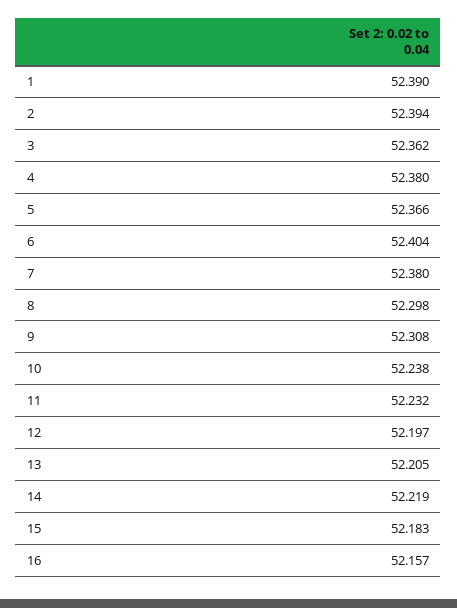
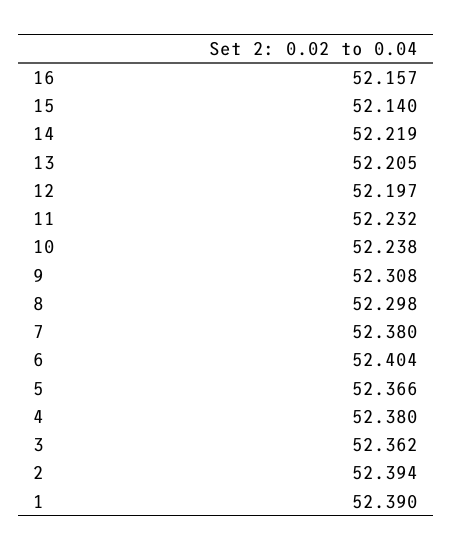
  {
    "1": 52.39,
    "2": 52.394,
    "3": 52.362,
    "4": 52.38,
    "5": 52.366,
    "6": 52.404,
    "7": 52.38,
    "8": 52.298,
    "9": 52.308,
    "10": 52.238,
    "11": 52.232,
    "12": 52.197,
    "13": 52.205,
    "14": 52.219,
-   "15": 52.183,
+   "15": 52.14,
    "16": 52.157
  }

